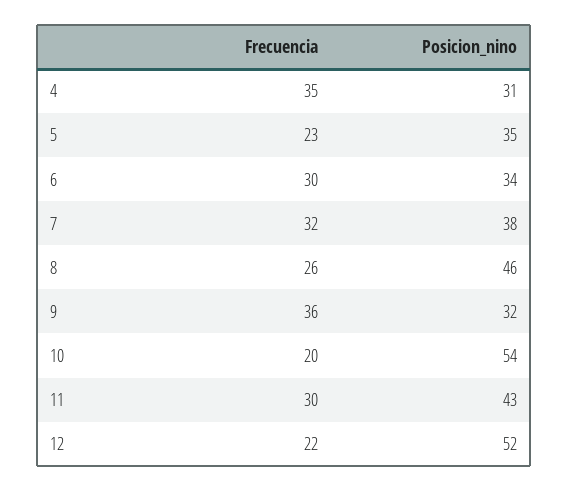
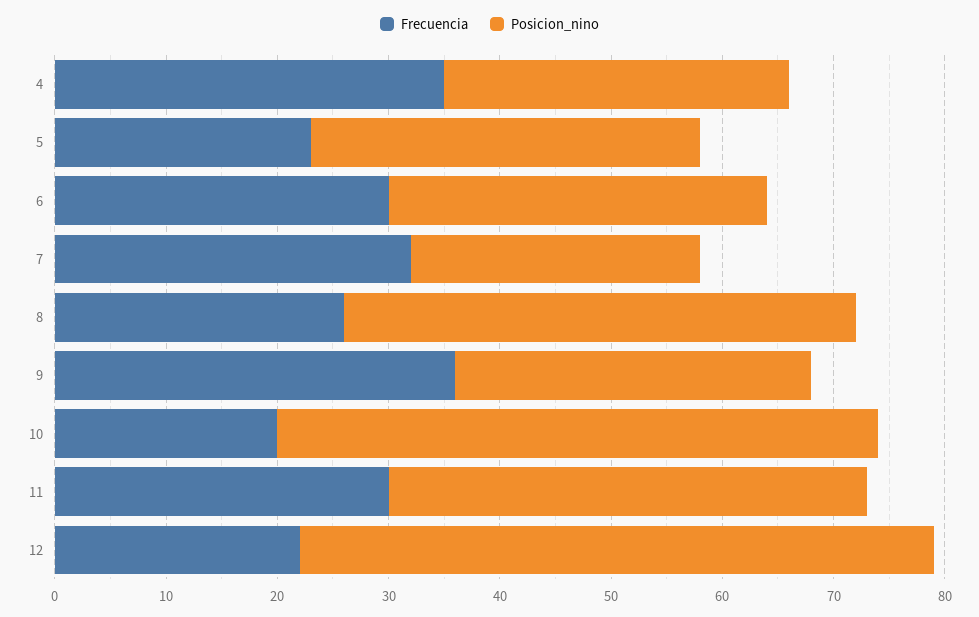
  {
    "Frecuencia": {
      "4": 35,
      "5": 23,
      "6": 30,
      "7": 32,
      "8": 26,
      "9": 36,
      "10": 20,
      "11": 30,
      "12": 22
    },
    "Posicion_nino": {
      "4": 31,
      "5": 35,
      "6": 34,
-     "7": 38,
+     "7": 26,
      "8": 46,
      "9": 32,
      "10": 54,
      "11": 43,
-     "12": 52
+     "12": 57
    }
  }

